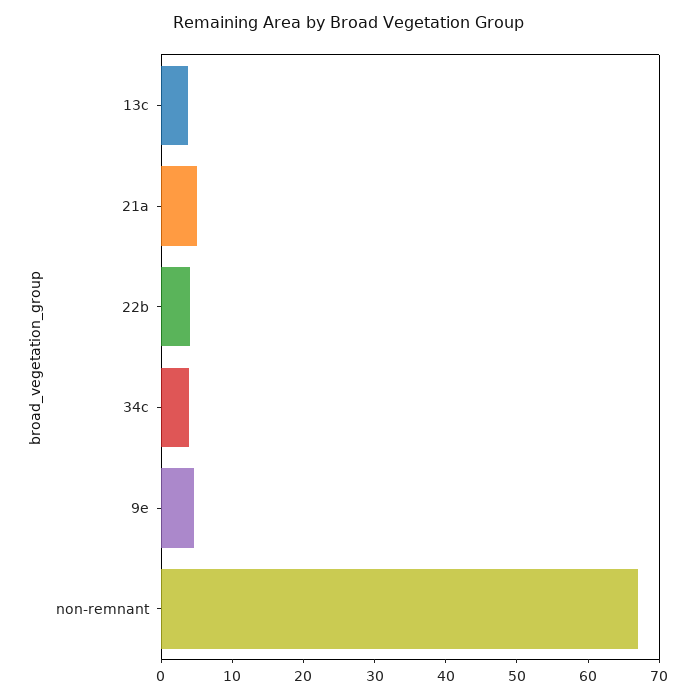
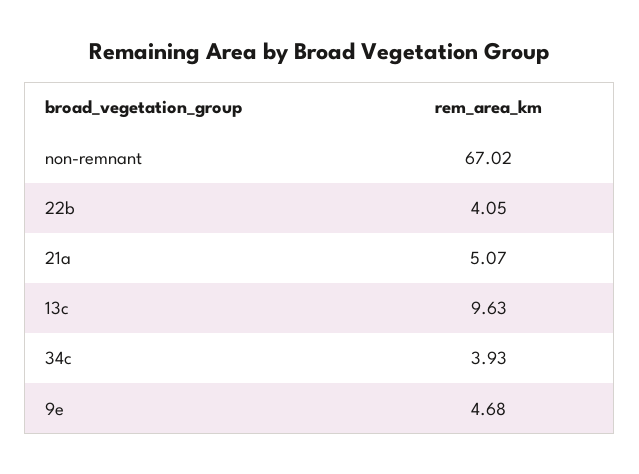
  {
-   "13c": 4,
+   "13c": 9.63,
    "21a": 5.07,
    "22b": 4.05,
    "34c": 3.93,
    "9e": 4.68,
    "non-remnant": 67.02
  }

